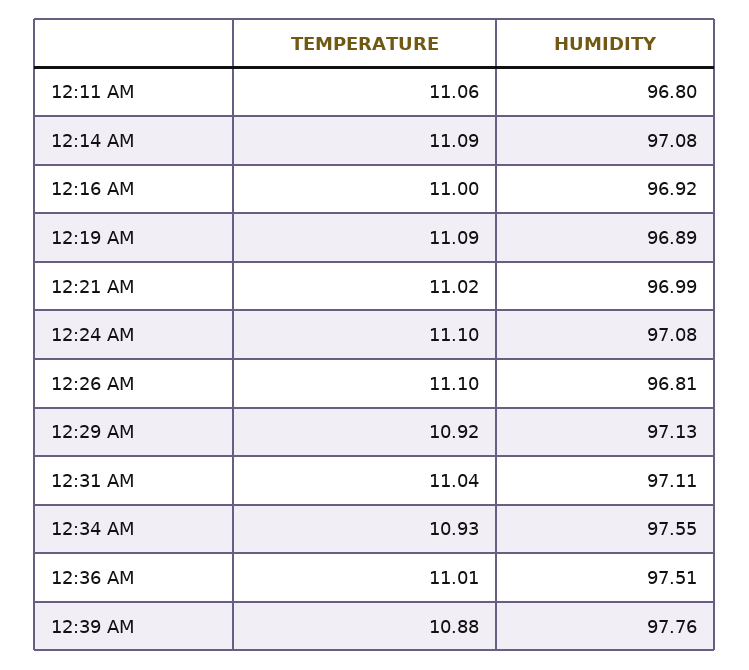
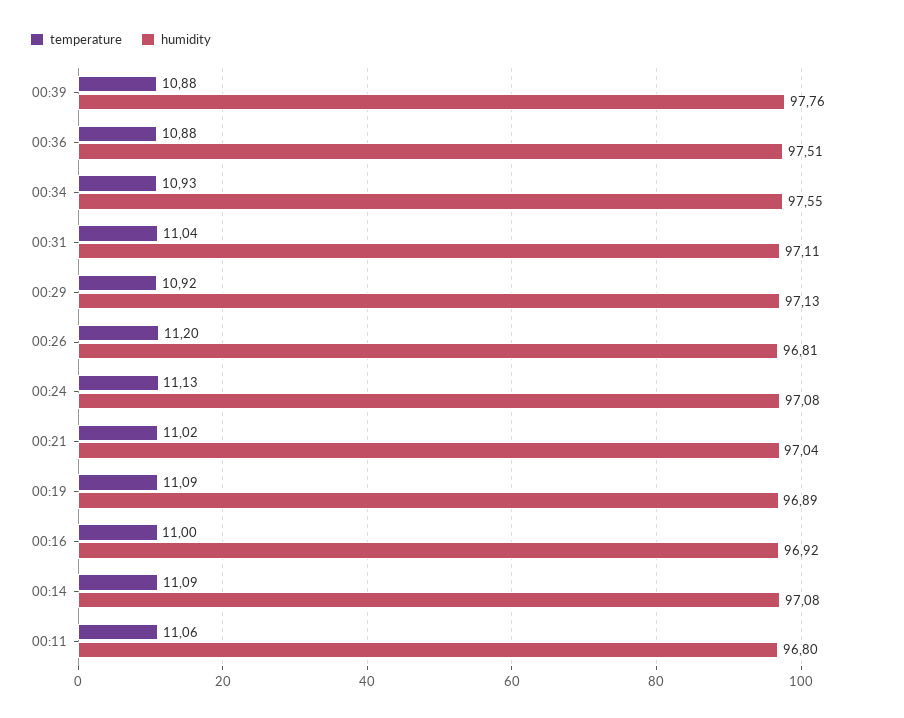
  {
    "TEMPERATURE": {
      "12:11 AM": 11.06,
      "12:14 AM": 11.09,
      "12:16 AM": 11,
      "12:19 AM": 11.09,
      "12:21 AM": 11.02,
-     "12:24 AM": 11.1,
+     "12:24 AM": 11.13,
-     "12:26 AM": 11.1,
+     "12:26 AM": 11.2,
      "12:29 AM": 10.92,
      "12:31 AM": 11.04,
      "12:34 AM": 10.93,
-     "12:36 AM": 11.01,
+     "12:36 AM": 10.88,
      "12:39 AM": 10.88
    },
    "HUMIDITY": {
      "12:11 AM": 96.8,
      "12:14 AM": 97.08,
      "12:16 AM": 96.92,
      "12:19 AM": 96.89,
-     "12:21 AM": 96.99,
+     "12:21 AM": 97.04,
      "12:24 AM": 97.08,
      "12:26 AM": 96.81,
      "12:29 AM": 97.13,
      "12:31 AM": 97.11,
      "12:34 AM": 97.55,
      "12:36 AM": 97.51,
      "12:39 AM": 97.76
    }
  }

